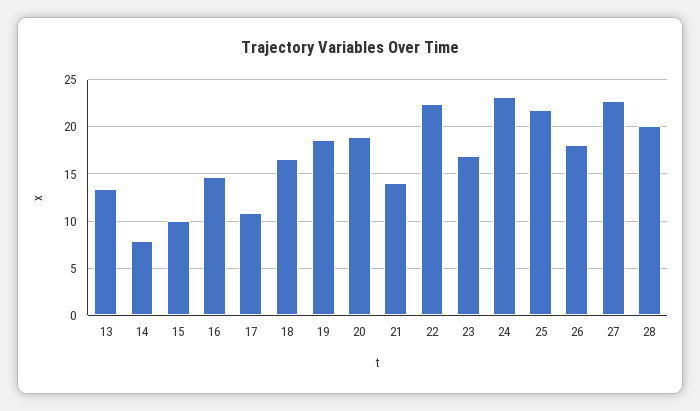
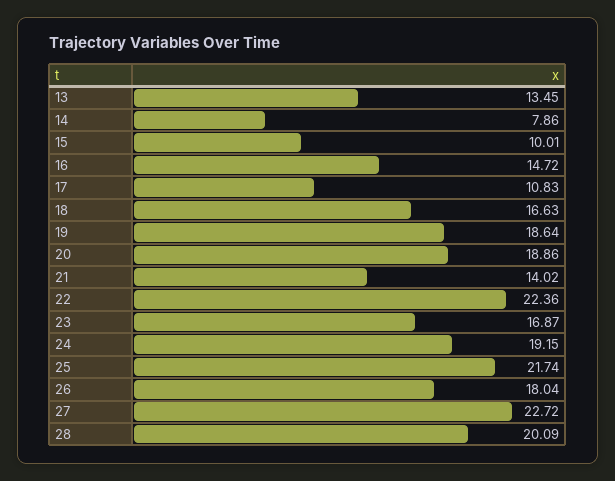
  {
    "13": 13.45,
    "14": 7.86,
    "15": 10.01,
    "16": 14.72,
    "17": 10.83,
    "18": 16.63,
    "19": 18.64,
    "20": 18.86,
    "21": 14.02,
    "22": 22.36,
    "23": 16.87,
-   "24": 23,
+   "24": 19.15,
    "25": 21.74,
    "26": 18.04,
    "27": 22.72,
    "28": 20.09
  }

